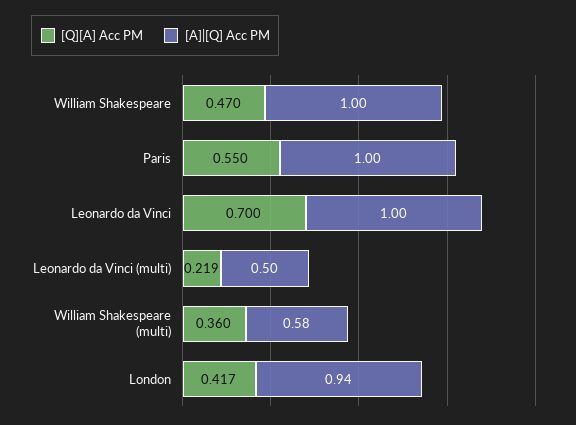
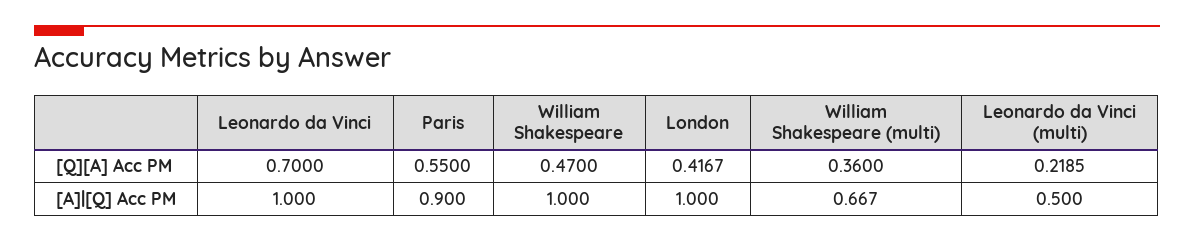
  {
    "[Q][A] Acc PM": {
      "William Shakespeare": 0.47,
      "Paris": 0.55,
      "Leonardo da Vinci": 0.7,
      "Leonardo da Vinci (multi)": 0.2185,
      "William Shakespeare (multi)": 0.36,
      "London": 0.4167
    },
    "[A]|[Q] Acc PM": {
      "William Shakespeare": 1,
-     "Paris": 1,
+     "Paris": 0.9,
      "Leonardo da Vinci": 1,
      "Leonardo da Vinci (multi)": 0.5,
-     "William Shakespeare (multi)": 0.58,
+     "William Shakespeare (multi)": 0.667,
-     "London": 0.94
+     "London": 1
    }
  }

